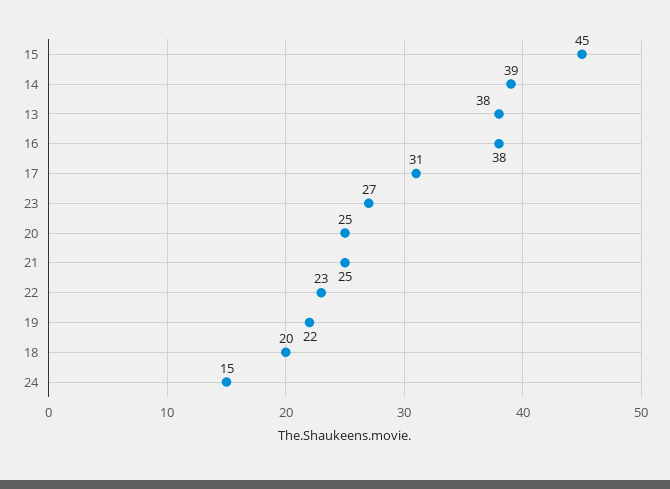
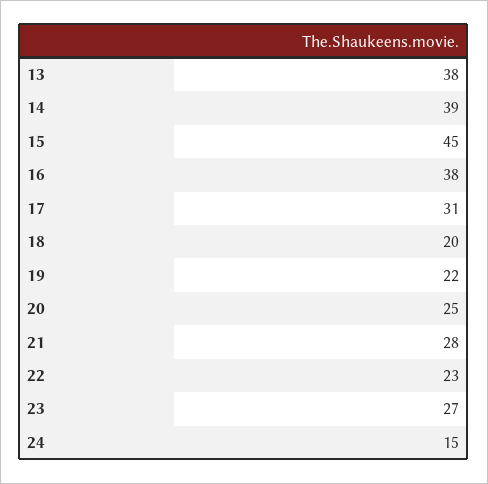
  {
    "15": 45,
    "14": 39,
    "13": 38,
    "16": 38,
    "17": 31,
    "23": 27,
    "20": 25,
-   "21": 25,
+   "21": 28,
    "22": 23,
    "19": 22,
    "18": 20,
    "24": 15
  }

